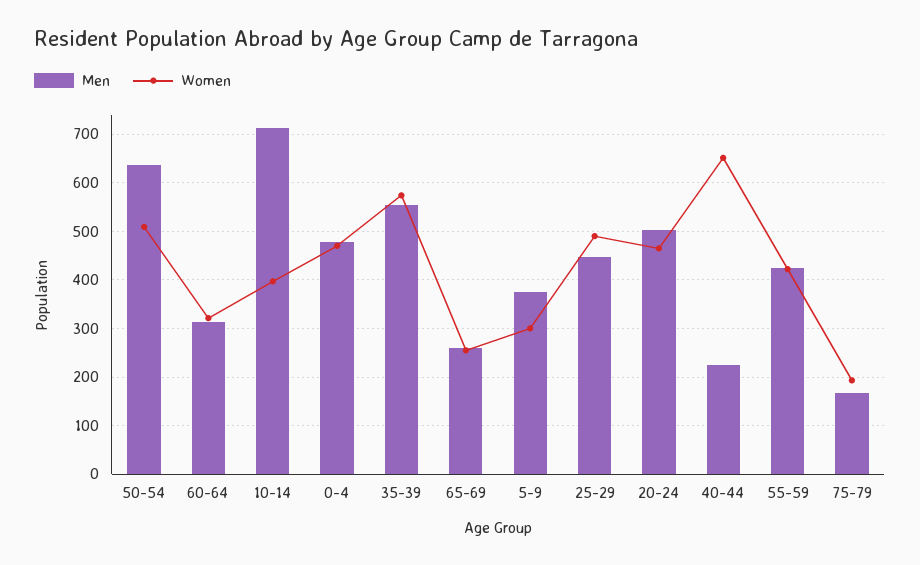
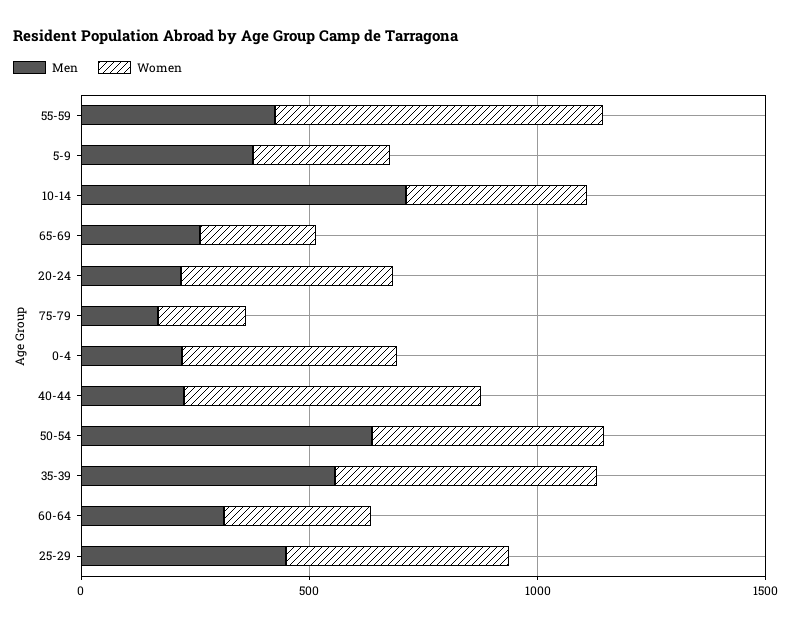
  {
    "Men": {
      "50-54": 640,
      "60-64": 320,
      "10-14": 720,
-     "0-4": 480,
+     "0-4": 200,
      "35-39": 560,
      "65-69": 260,
      "5-9": 380,
      "25-29": 440,
-     "20-24": 500,
+     "20-24": 200,
      "40-44": 220,
      "55-59": 420,
      "75-79": 160
    },
    "Women": {
      "50-54": 500,
      "60-64": 320,
      "10-14": 400,
      "0-4": 480,
      "35-39": 580,
      "65-69": 260,
      "5-9": 300,
      "25-29": 500,
      "20-24": 460,
      "40-44": 660,
-     "55-59": 420,
+     "55-59": 700,
      "75-79": 200
    }
  }

